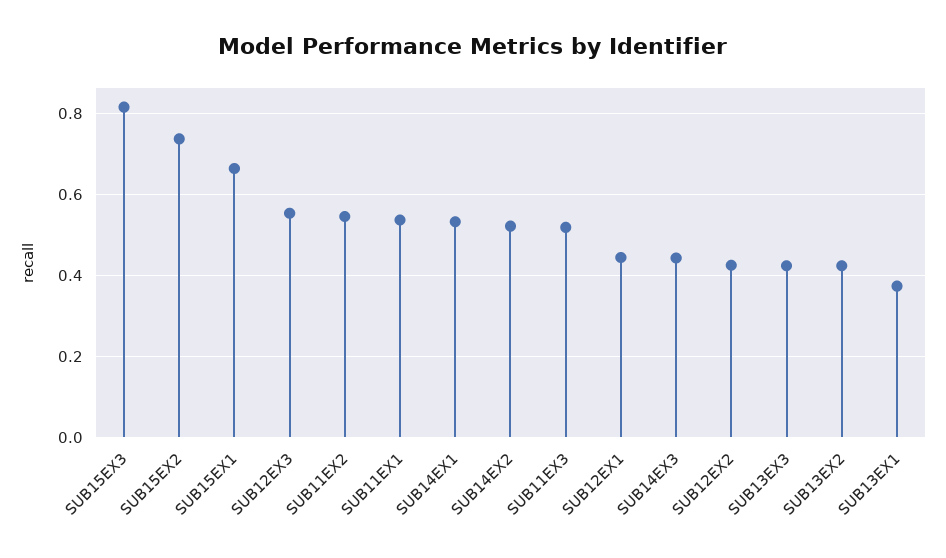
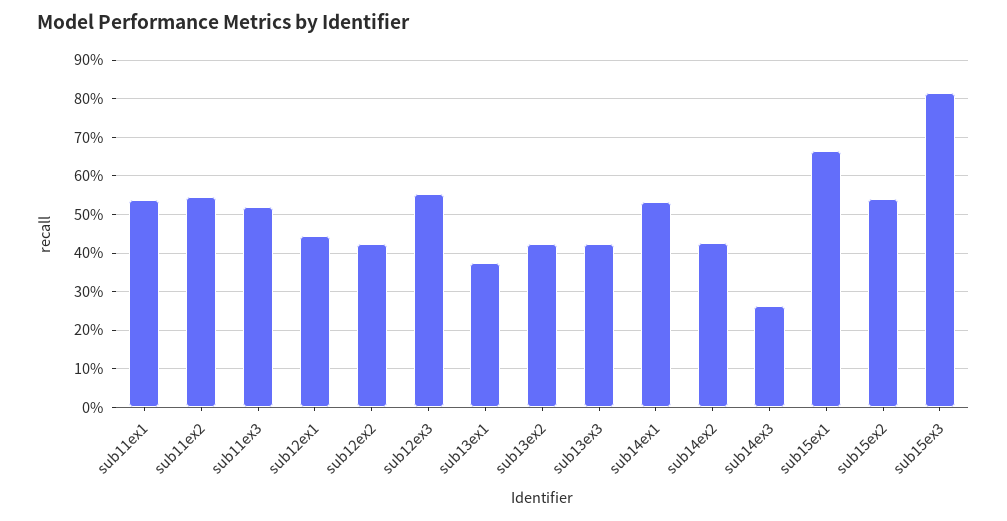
  {
    "SUB15EX3": 0.82,
-   "SUB15EX2": 0.74,
+   "SUB15EX2": 0.54,
    "SUB15EX1": 0.66,
    "SUB12EX3": 0.56,
    "SUB11EX2": 0.54,
    "SUB11EX1": 0.54,
    "SUB14EX1": 0.54,
-   "SUB14EX2": 0.52,
+   "SUB14EX2": 0.42,
    "SUB11EX3": 0.52,
    "SUB12EX1": 0.44,
-   "SUB14EX3": 0.44,
+   "SUB14EX3": 0.26,
    "SUB12EX2": 0.42,
    "SUB13EX3": 0.42,
    "SUB13EX2": 0.42,
    "SUB13EX1": 0.38
  }

